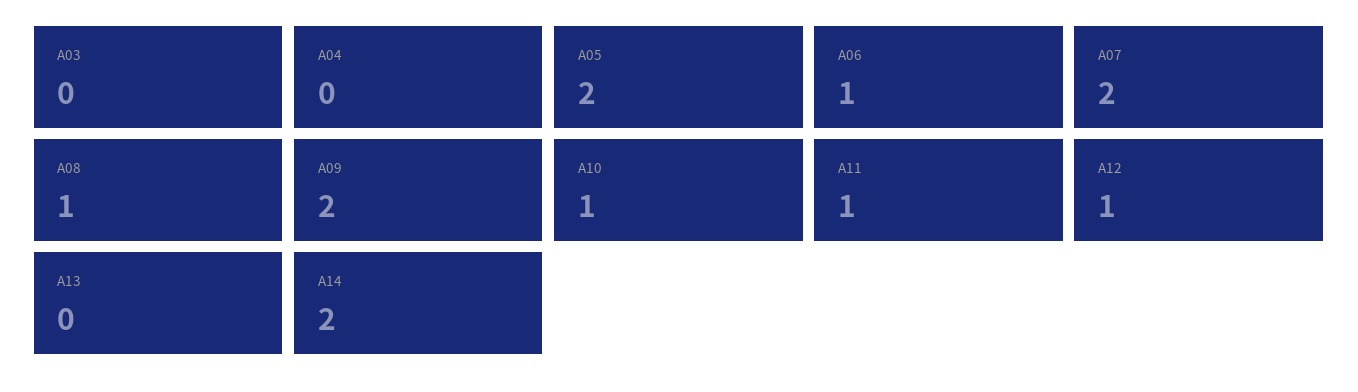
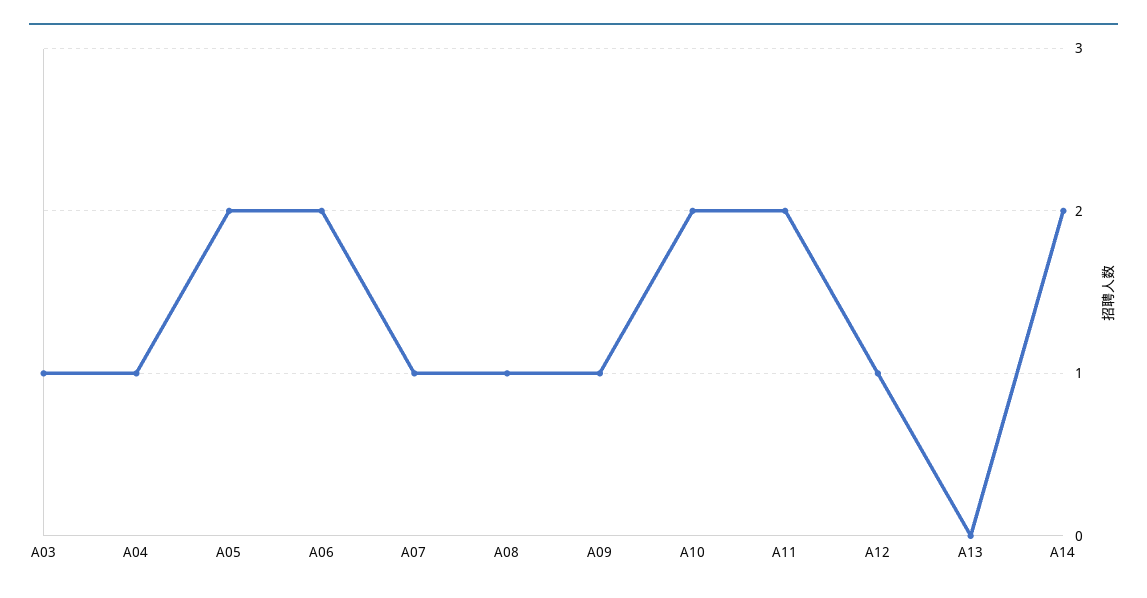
  {
-   "A03": 0,
+   "A03": 1,
-   "A04": 0,
+   "A04": 1,
    "A05": 2,
-   "A06": 1,
+   "A06": 2,
-   "A07": 2,
+   "A07": 1,
    "A08": 1,
-   "A09": 2,
+   "A09": 1,
-   "A10": 1,
+   "A10": 2,
-   "A11": 1,
+   "A11": 2,
    "A12": 1,
    "A13": 0,
    "A14": 2
  }

